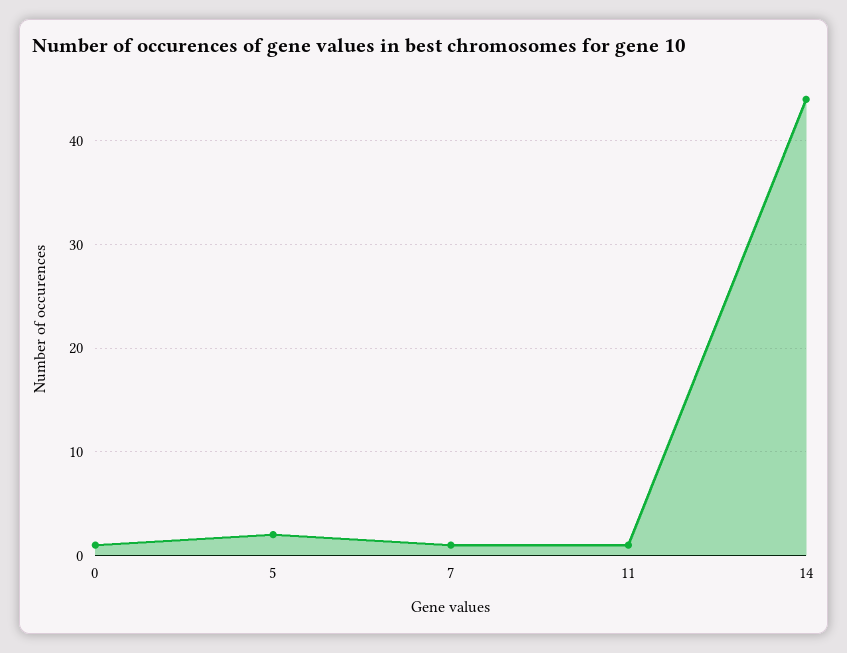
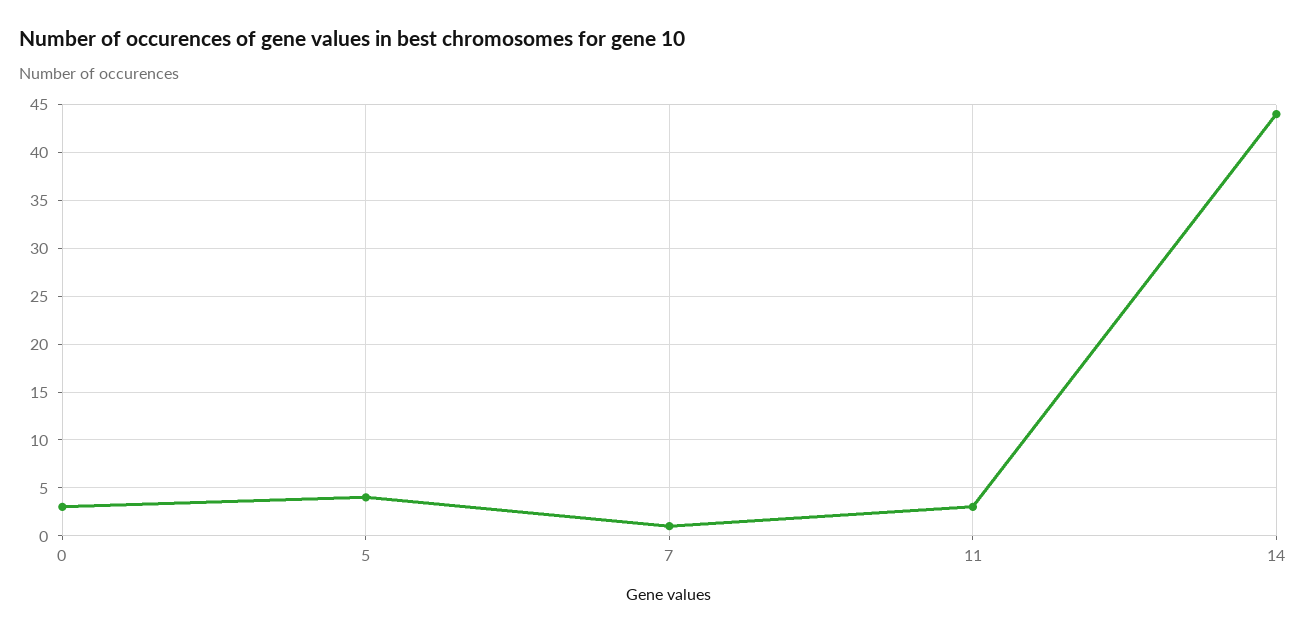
  {
-   "0": 1,
+   "0": 3,
-   "5": 2,
+   "5": 4,
    "7": 1,
-   "11": 1,
+   "11": 3,
    "14": 44
  }

